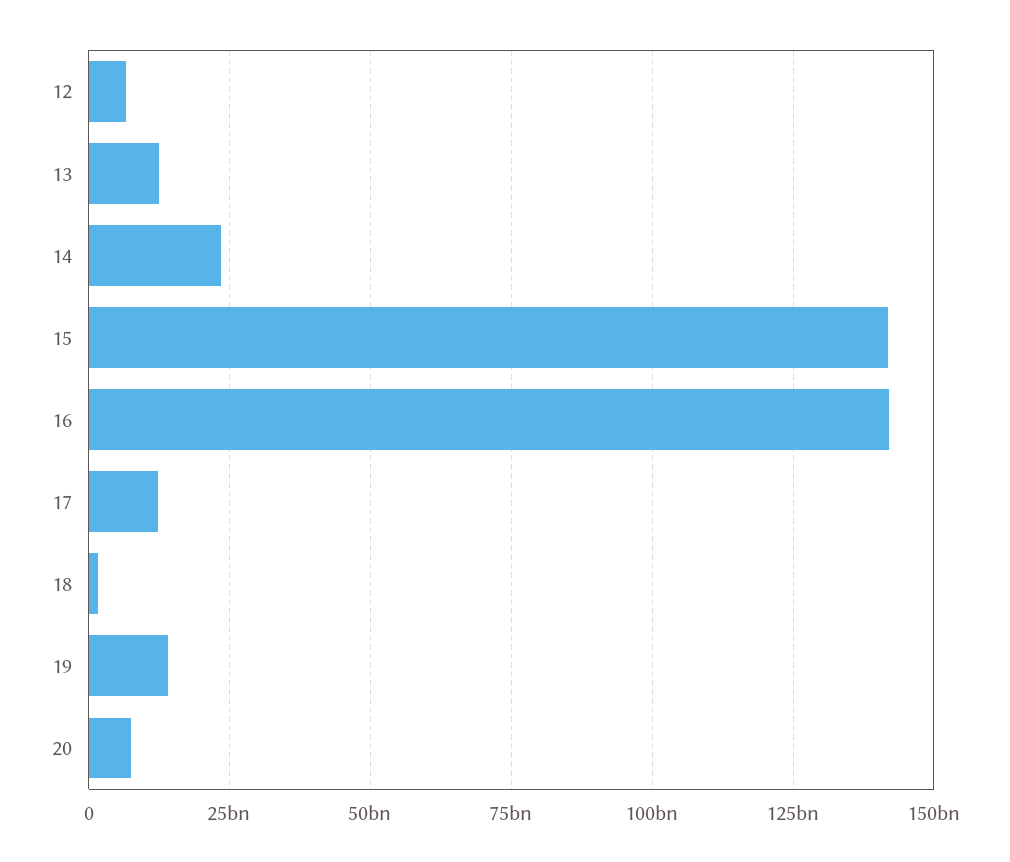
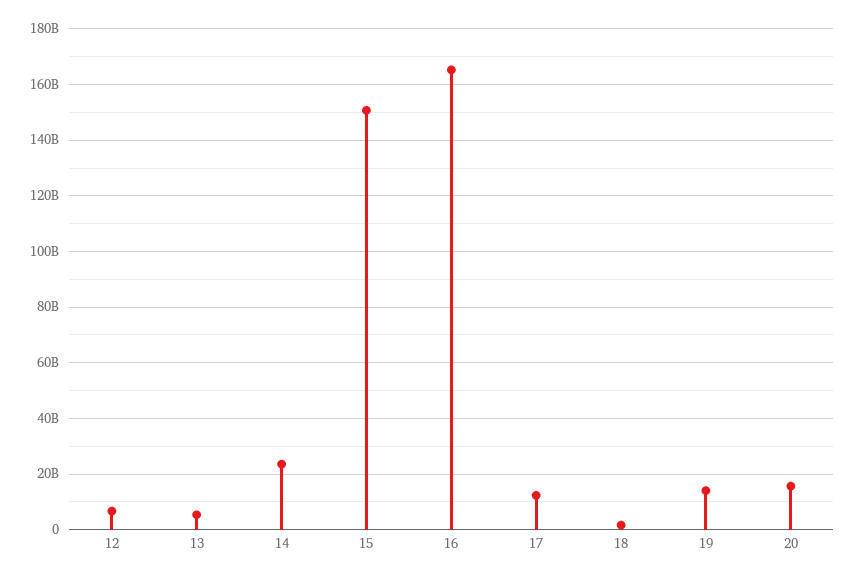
  {
    "12": 7500000000,
-   "13": 12500000000,
+   "13": 5000000000,
    "14": 22500000000,
-   "15": 142500000000,
+   "15": 150000000000,
-   "16": 142500000000,
+   "16": 165000000000,
    "17": 12500000000,
    "18": 2500000000,
    "19": 15000000000,
-   "20": 7500000000
+   "20": 15000000000
  }

